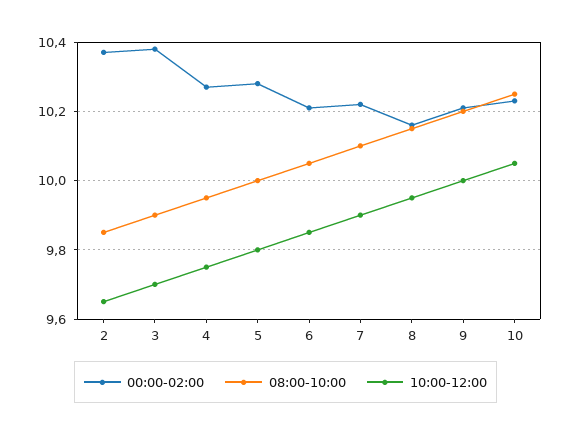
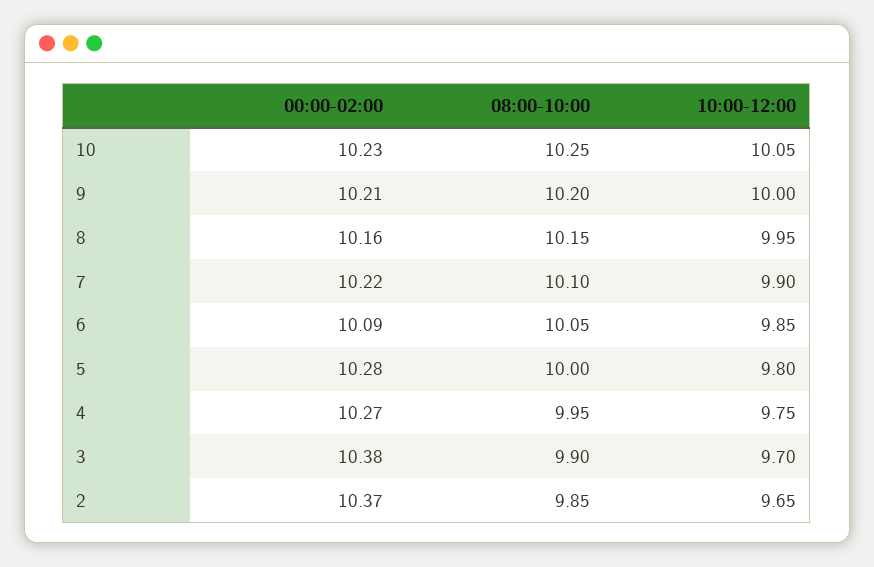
  {
    "00:00-02:00": {
      "2": 10.37,
      "3": 10.38,
      "4": 10.27,
      "5": 10.28,
-     "6": 10.2,
+     "6": 10.09,
      "7": 10.22,
      "8": 10.16,
      "9": 10.21,
      "10": 10.23
    },
    "08:00-10:00": {
      "2": 9.85,
      "3": 9.9,
      "4": 9.95,
      "5": 10,
      "6": 10.05,
      "7": 10.1,
      "8": 10.15,
      "9": 10.2,
      "10": 10.25
    },
    "10:00-12:00": {
      "2": 9.65,
      "3": 9.7,
      "4": 9.75,
      "5": 9.8,
      "6": 9.85,
      "7": 9.9,
      "8": 9.95,
      "9": 10,
      "10": 10.05
    }
  }

